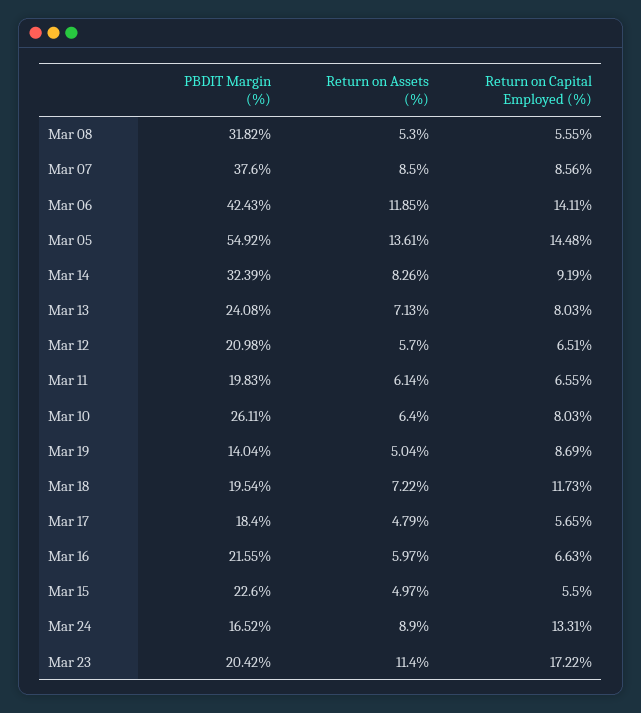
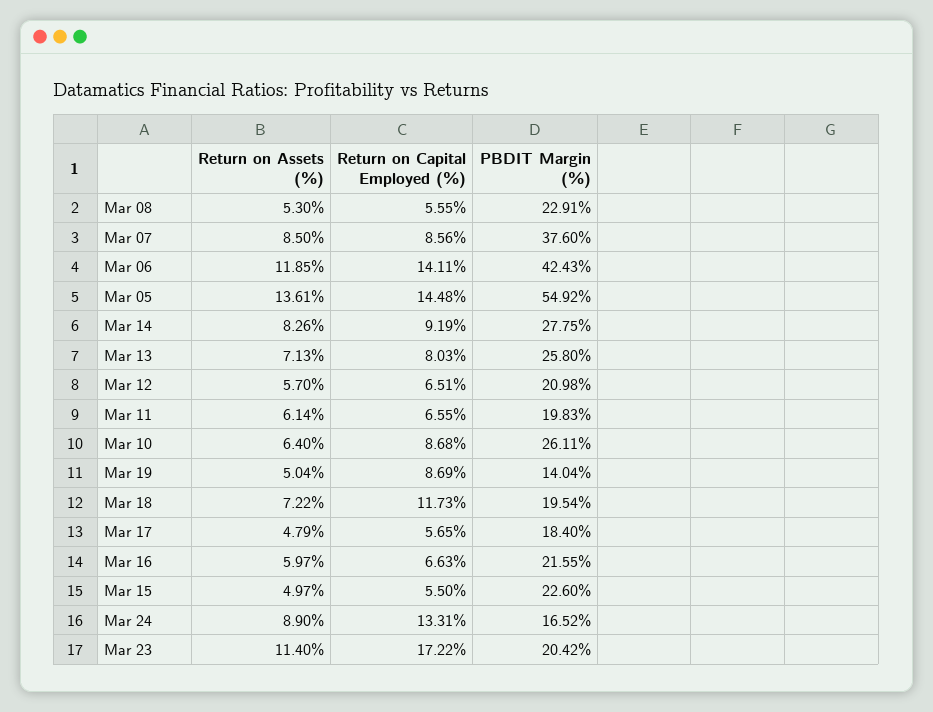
  {
    "PBDIT Margin (%)": {
-     "Mar 08": 31.82,
+     "Mar 08": 22.91,
      "Mar 07": 37.6,
      "Mar 06": 42.43,
      "Mar 05": 54.92,
-     "Mar 14": 32.39,
+     "Mar 14": 27.75,
-     "Mar 13": 24.08,
+     "Mar 13": 25.8,
      "Mar 12": 20.98,
      "Mar 11": 19.83,
      "Mar 10": 26.11,
      "Mar 19": 14.04,
      "Mar 18": 19.54,
      "Mar 17": 18.4,
      "Mar 16": 21.55,
      "Mar 15": 22.6,
      "Mar 24": 16.52,
      "Mar 23": 20.42
    },
    "Return on Assets (%)": {
      "Mar 08": 5.3,
      "Mar 07": 8.5,
      "Mar 06": 11.85,
      "Mar 05": 13.61,
      "Mar 14": 8.26,
      "Mar 13": 7.13,
      "Mar 12": 5.7,
      "Mar 11": 6.14,
      "Mar 10": 6.4,
      "Mar 19": 5.04,
      "Mar 18": 7.22,
      "Mar 17": 4.79,
      "Mar 16": 5.97,
      "Mar 15": 4.97,
      "Mar 24": 8.9,
      "Mar 23": 11.4
    },
    "Return on Capital Employed (%)": {
      "Mar 08": 5.55,
      "Mar 07": 8.56,
      "Mar 06": 14.11,
      "Mar 05": 14.48,
      "Mar 14": 9.19,
      "Mar 13": 8.03,
      "Mar 12": 6.51,
      "Mar 11": 6.55,
-     "Mar 10": 8.03,
+     "Mar 10": 8.68,
      "Mar 19": 8.69,
      "Mar 18": 11.73,
      "Mar 17": 5.65,
      "Mar 16": 6.63,
      "Mar 15": 5.5,
      "Mar 24": 13.31,
      "Mar 23": 17.22
    }
  }

